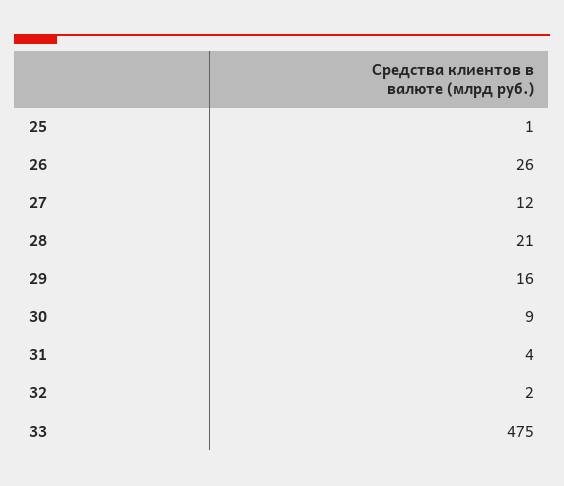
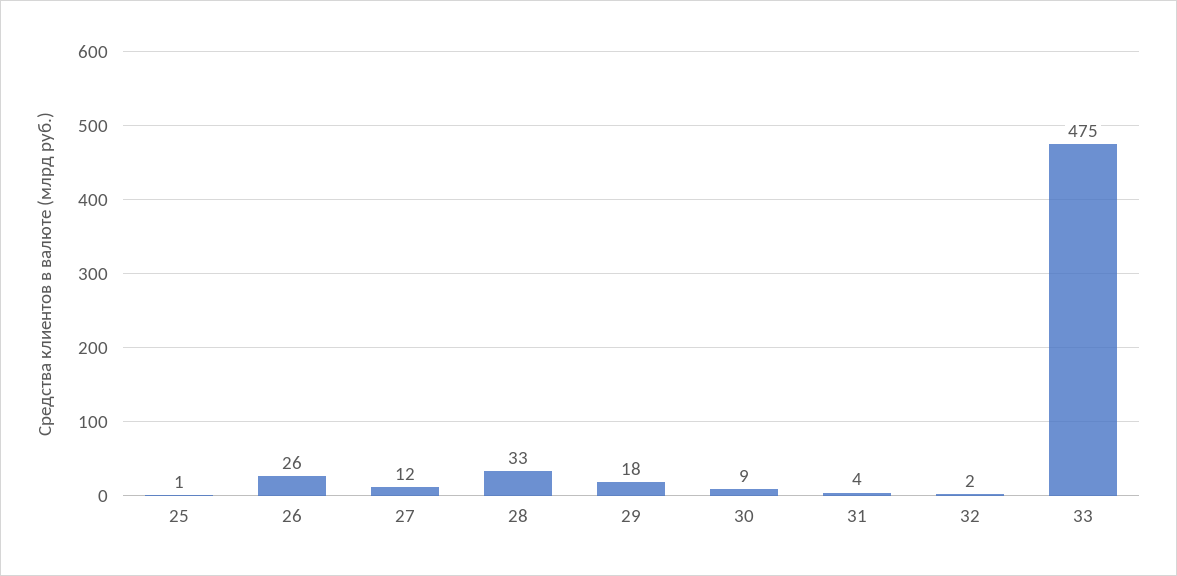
  {
    "25": 1,
    "26": 26,
    "27": 12,
-   "28": 21,
+   "28": 33,
-   "29": 16,
+   "29": 18,
    "30": 9,
    "31": 4,
    "32": 2,
    "33": 475
  }

